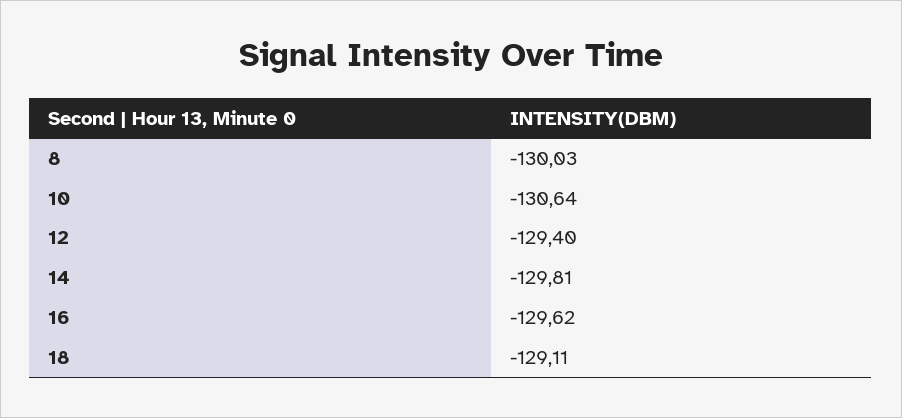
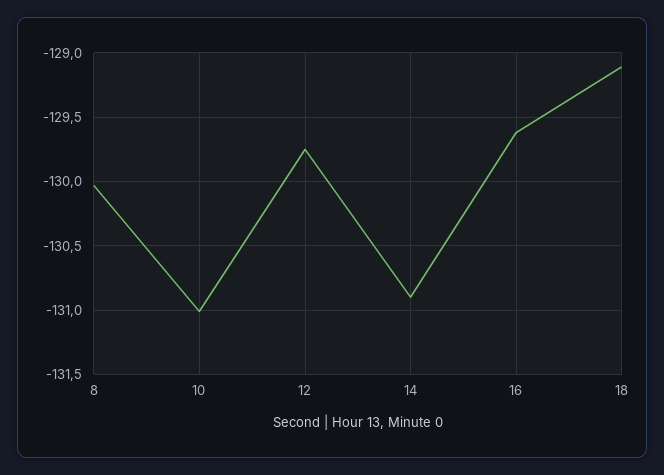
  {
    "8": -130.03,
-   "10": -130.64,
+   "10": -131,
-   "12": -129.4,
+   "12": -129.75,
-   "14": -129.81,
+   "14": -130.9,
    "16": -129.62,
    "18": -129.11
  }

